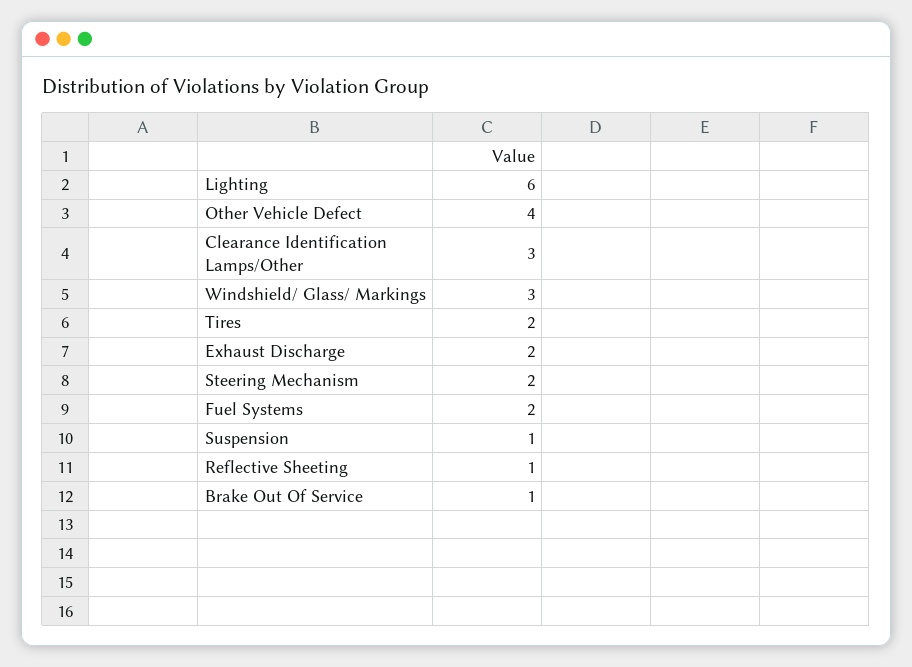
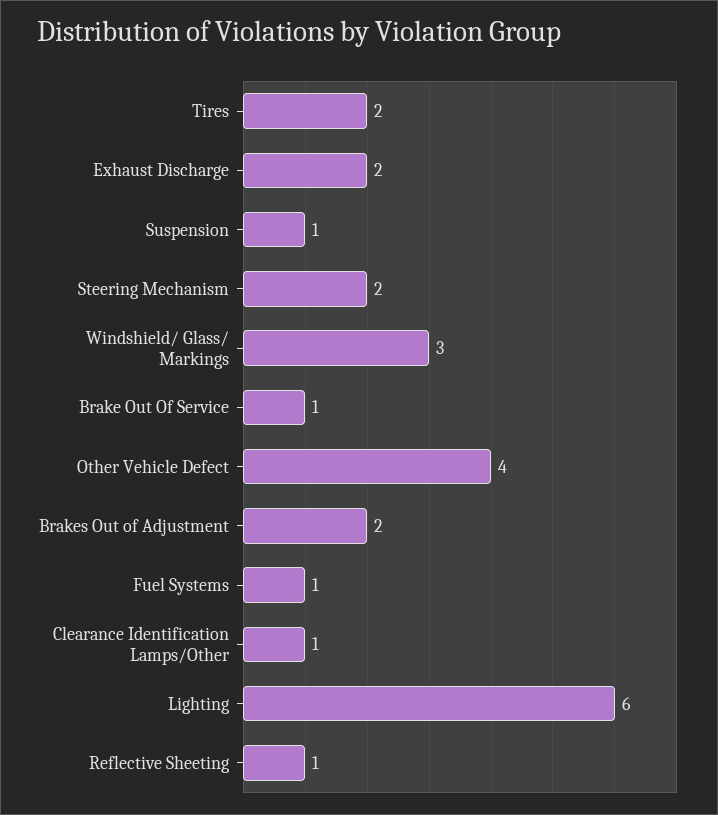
  {
    "Lighting": 6,
    "Other Vehicle Defect": 4,
-   "Clearance Identification Lamps/Other": 3,
+   "Clearance Identification Lamps/Other": 1,
    "Windshield/ Glass/ Markings": 3,
    "Tires": 2,
    "Exhaust Discharge": 2,
    "Steering Mechanism": 2,
-   "Fuel Systems": 2,
+   "Fuel Systems": 1,
    "Suspension": 1,
    "Reflective Sheeting": 1,
-   "Brake Out Of Service": 1
+   "Brake Out Of Service": 1,
+   "Brakes Out of Adjustment": 2
  }

